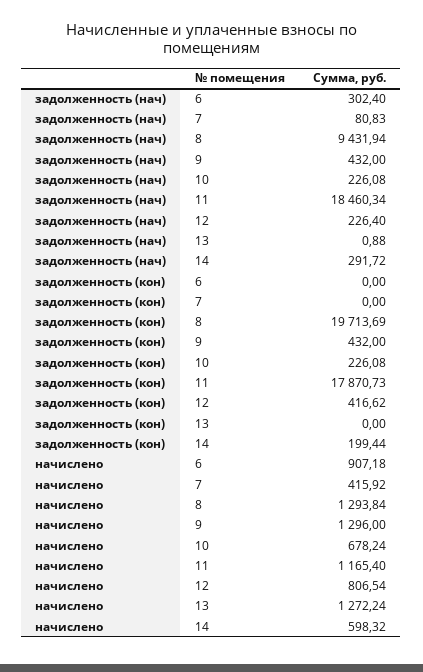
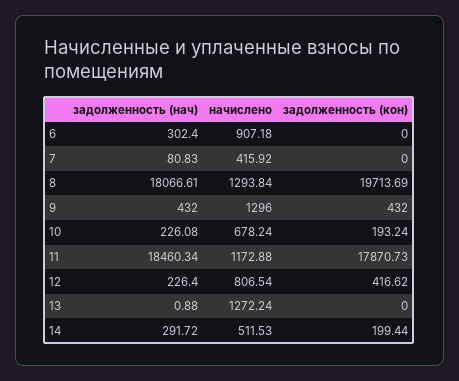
  {
    "задолженность (нач)": {
      "6": 302.4,
      "7": 80.83,
-     "8": 9431.94,
+     "8": 18066.61,
      "9": 432,
      "10": 226.08,
      "11": 18460.34,
      "12": 226.4,
      "13": 0.88,
      "14": 291.72
    },
    "задолженность (кон)": {
      "6": 0,
      "7": 0,
      "8": 19713.69,
      "9": 432,
-     "10": 226.08,
+     "10": 193.24,
      "11": 17870.73,
      "12": 416.62,
      "13": 0,
      "14": 199.44
    },
    "начислено": {
      "6": 907.18,
      "7": 415.92,
      "8": 1293.84,
      "9": 1296,
      "10": 678.24,
-     "11": 1165.4,
+     "11": 1172.88,
      "12": 806.54,
      "13": 1272.24,
-     "14": 598.32
+     "14": 511.53
    }
  }

